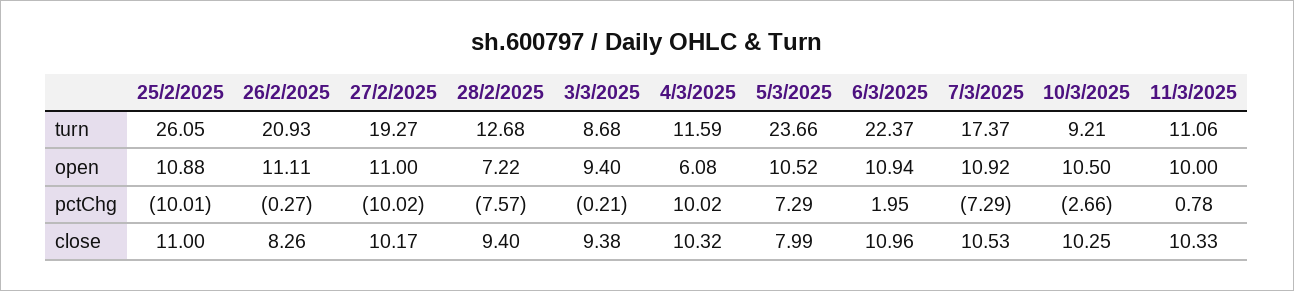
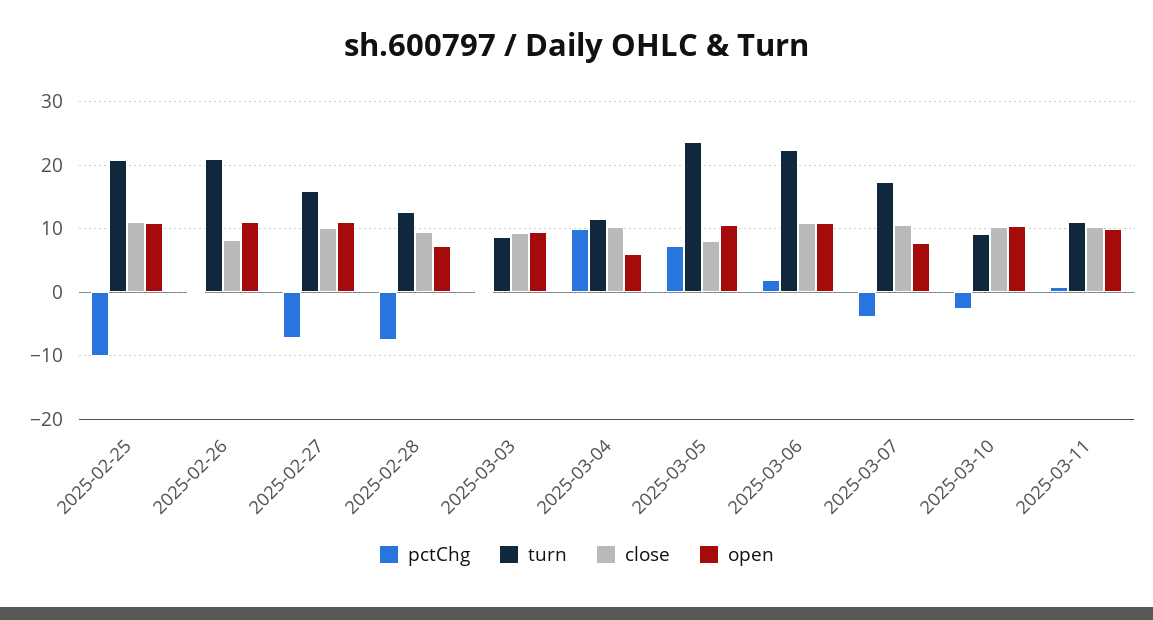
  {
    "turn": {
-     "25/2/2025": 26.05,
+     "25/2/2025": 21,
      "26/2/2025": 20.93,
-     "27/2/2025": 19.27,
+     "27/2/2025": 16,
      "28/2/2025": 12.68,
      "3/3/2025": 8.68,
      "4/3/2025": 11.59,
      "5/3/2025": 23.66,
      "6/3/2025": 22.37,
      "7/3/2025": 17.37,
      "10/3/2025": 9.21,
      "11/3/2025": 11.06
    },
    "open": {
      "25/2/2025": 10.88,
      "26/2/2025": 11.11,
      "27/2/2025": 11,
      "28/2/2025": 7.22,
      "3/3/2025": 9.4,
      "4/3/2025": 6.08,
      "5/3/2025": 10.52,
      "6/3/2025": 10.94,
-     "7/3/2025": 10.92,
+     "7/3/2025": 8,
      "10/3/2025": 10.5,
      "11/3/2025": 10
    },
    "pctChg": {
      "25/2/2025": -10.01,
      "26/2/2025": -0.27,
-     "27/2/2025": -10.02,
+     "27/2/2025": -7,
      "28/2/2025": -7.57,
      "3/3/2025": -0.21,
      "4/3/2025": 10.02,
      "5/3/2025": 7.29,
      "6/3/2025": 1.95,
-     "7/3/2025": -7.29,
+     "7/3/2025": -4,
      "10/3/2025": -2.66,
      "11/3/2025": 0.78
    },
    "close": {
      "25/2/2025": 11,
      "26/2/2025": 8.26,
      "27/2/2025": 10.17,
      "28/2/2025": 9.4,
      "3/3/2025": 9.38,
      "4/3/2025": 10.32,
      "5/3/2025": 7.99,
      "6/3/2025": 10.96,
      "7/3/2025": 10.53,
      "10/3/2025": 10.25,
      "11/3/2025": 10.33
    }
  }

